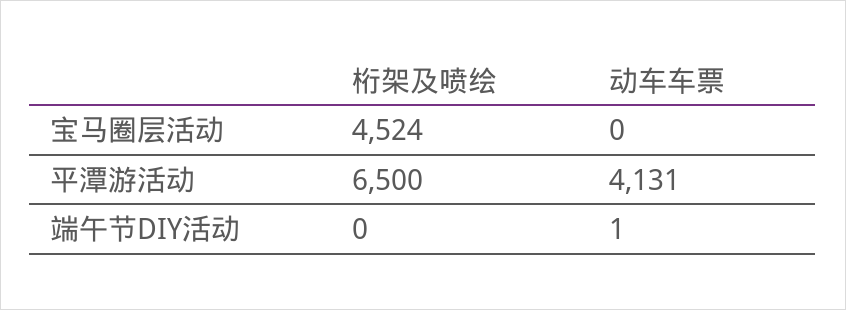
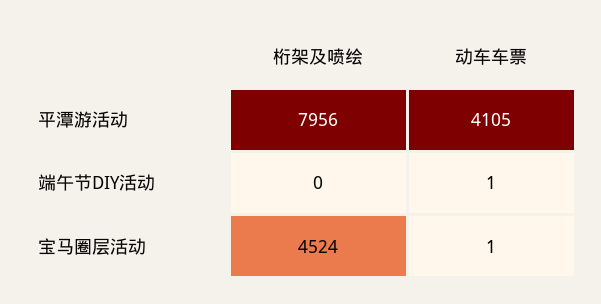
  {
    "桁架及喷绘": {
      "宝马圈层活动": 4524,
-     "平潭游活动": 6500,
+     "平潭游活动": 7956,
      "端午节DIY活动": 0
    },
    "动车车票": {
-     "宝马圈层活动": 0,
+     "宝马圈层活动": 1,
-     "平潭游活动": 4131,
+     "平潭游活动": 4105,
      "端午节DIY活动": 1
    }
  }

